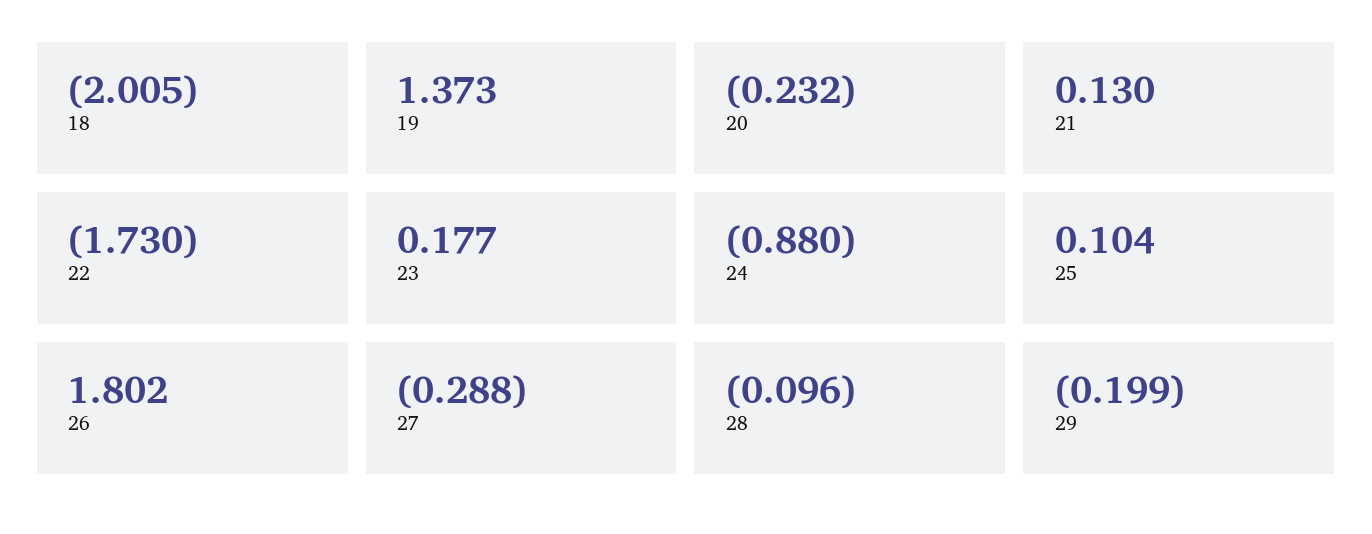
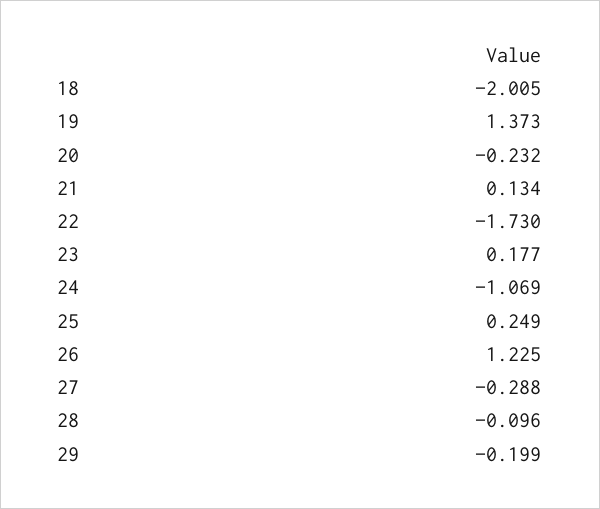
  {
    "18": -2.005,
    "19": 1.373,
    "20": -0.232,
-   "21": 0.13,
+   "21": 0.134,
    "22": -1.73,
    "23": 0.177,
-   "24": -0.88,
+   "24": -1.069,
-   "25": 0.104,
+   "25": 0.249,
-   "26": 1.802,
+   "26": 1.225,
    "27": -0.288,
    "28": -0.096,
    "29": -0.199
  }

